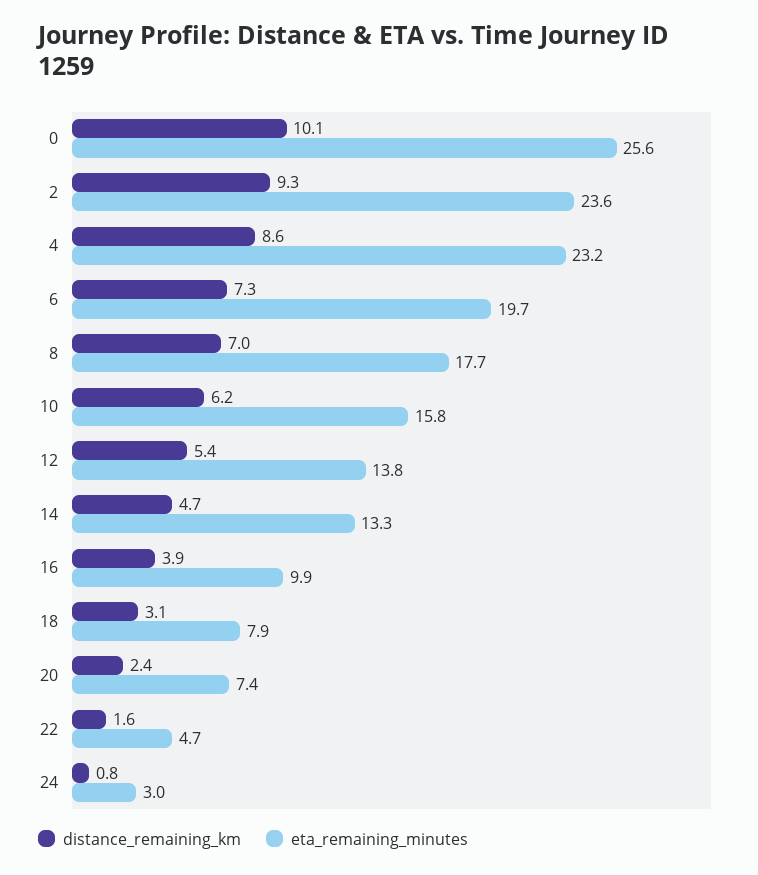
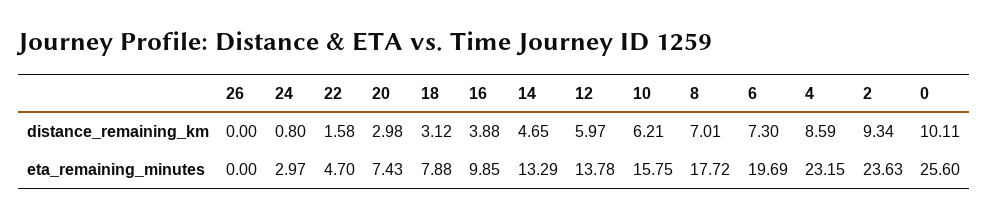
  {
    "distance_remaining_km": {
      "0": 10.11,
      "2": 9.34,
      "4": 8.59,
      "6": 7.3,
      "8": 7.01,
      "10": 6.21,
-     "12": 5.4,
+     "12": 5.97,
      "14": 4.65,
      "16": 3.88,
      "18": 3.12,
-     "20": 2.4,
+     "20": 2.98,
      "22": 1.58,
-     "24": 0.8
+     "24": 0.8,
+     "26": 0
    },
    "eta_remaining_minutes": {
      "0": 25.6,
      "2": 23.63,
      "4": 23.15,
      "6": 19.69,
      "8": 17.72,
      "10": 15.75,
      "12": 13.78,
      "14": 13.29,
      "16": 9.85,
      "18": 7.88,
      "20": 7.43,
      "22": 4.7,
-     "24": 2.97
+     "24": 2.97,
+     "26": 0
    }
  }

